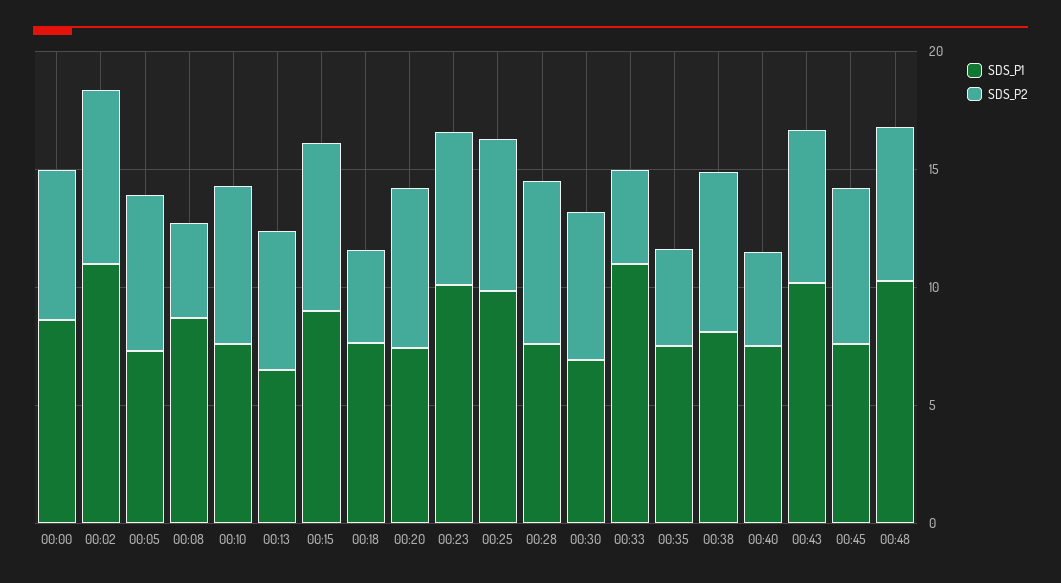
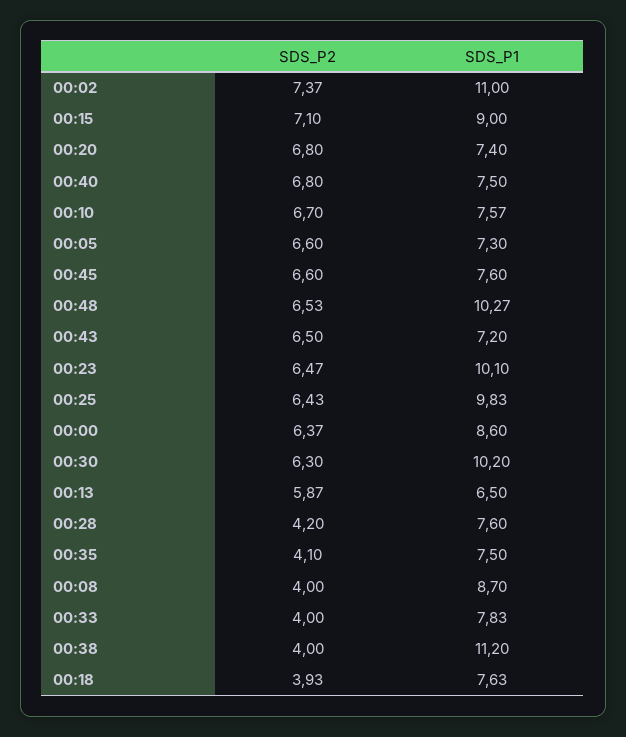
  {
    "SDS_P1": {
      "00:00": 8.6,
      "00:02": 11,
      "00:05": 7.3,
      "00:08": 8.7,
      "00:10": 7.57,
      "00:13": 6.5,
      "00:15": 9,
      "00:18": 7.63,
      "00:20": 7.4,
      "00:23": 10.1,
      "00:25": 9.83,
      "00:28": 7.6,
-     "00:30": 7,
+     "00:30": 10.2,
-     "00:33": 11,
+     "00:33": 7.83,
      "00:35": 7.5,
-     "00:38": 8,
+     "00:38": 11.2,
      "00:40": 7.5,
-     "00:43": 10,
+     "00:43": 7.2,
      "00:45": 7.6,
      "00:48": 10.27
    },
    "SDS_P2": {
      "00:00": 6.37,
      "00:02": 7.37,
      "00:05": 6.6,
      "00:08": 4,
      "00:10": 6.7,
      "00:13": 5.87,
      "00:15": 7.1,
      "00:18": 3.93,
      "00:20": 6.8,
      "00:23": 6.47,
      "00:25": 6.43,
-     "00:28": 7,
+     "00:28": 4.2,
      "00:30": 6.3,
      "00:33": 4,
      "00:35": 4.1,
-     "00:38": 7,
+     "00:38": 4,
-     "00:40": 4,
+     "00:40": 6.8,
      "00:43": 6.5,
      "00:45": 6.6,
      "00:48": 6.53
    }
  }

